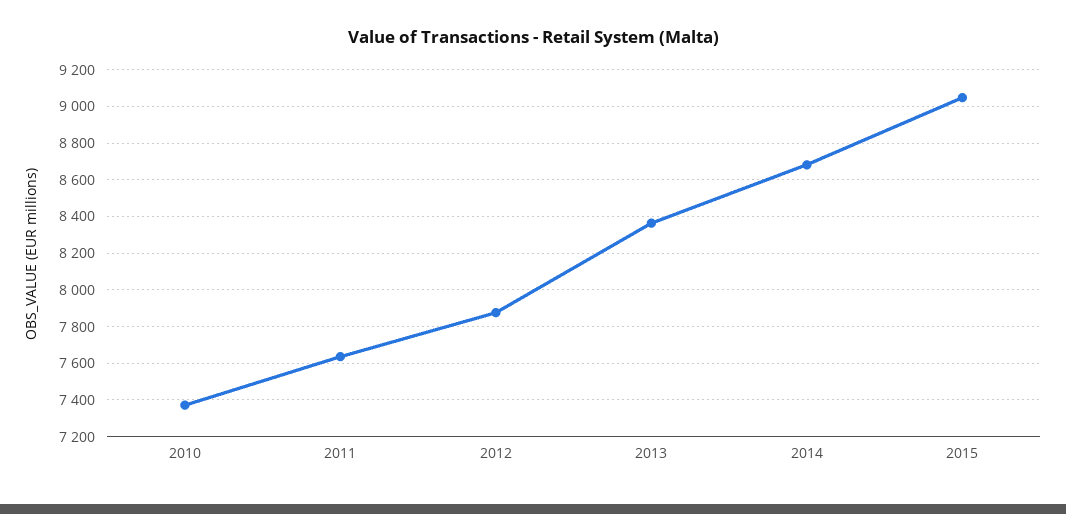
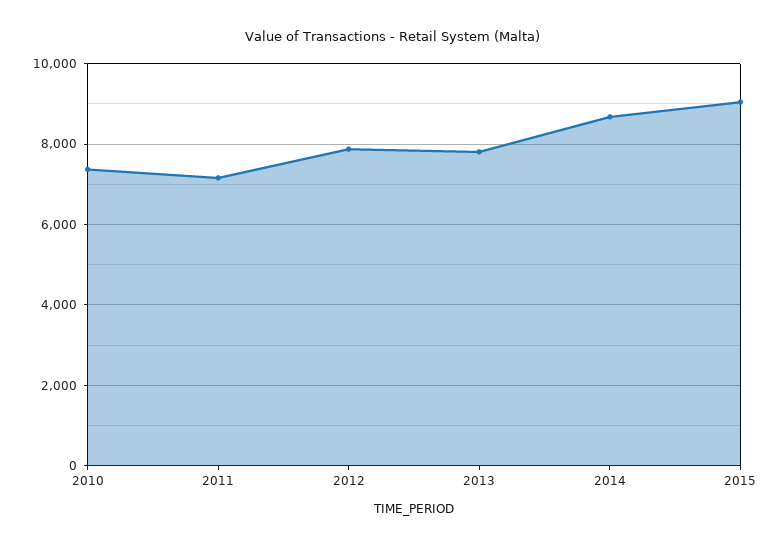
  {
    "2010": 7350,
-   "2011": 7650,
+   "2011": 7200,
    "2012": 7900,
-   "2013": 8350,
+   "2013": 7800,
    "2014": 8700,
    "2015": 9050
  }

